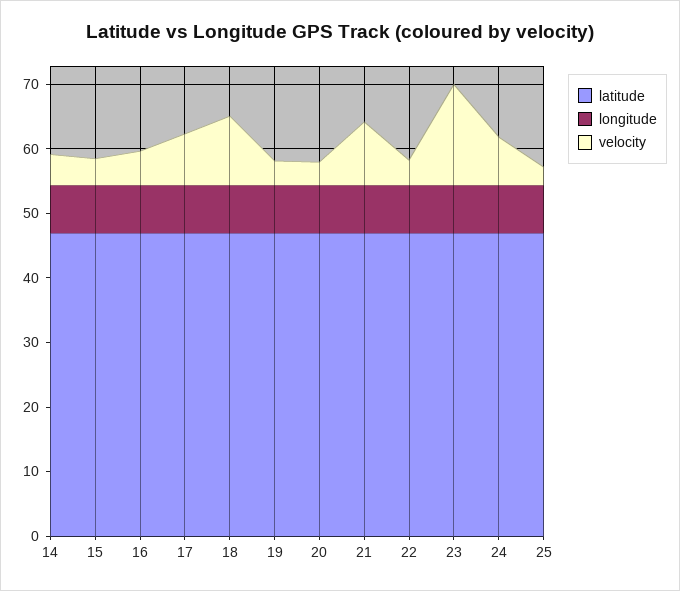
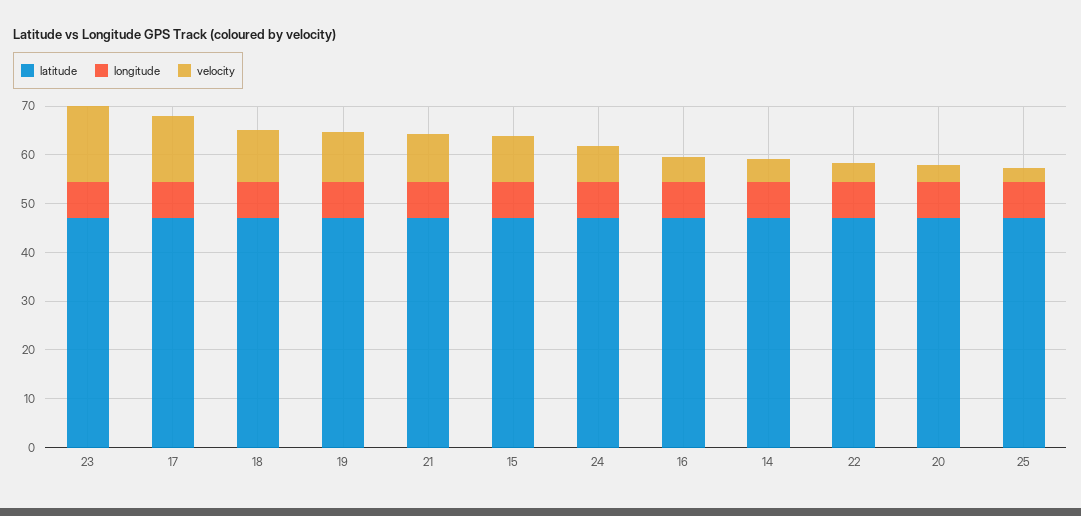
  {
    "latitude": {
      "14": 46,
      "15": 46,
      "16": 46,
      "17": 46,
      "18": 46,
      "19": 46,
      "20": 46,
      "21": 46,
      "22": 46,
      "23": 46,
      "24": 46,
      "25": 46
    },
    "longitude": {
      "14": 8,
      "15": 8,
      "16": 8,
      "17": 8,
      "18": 8,
      "19": 8,
      "20": 8,
      "21": 8,
      "22": 8,
      "23": 8,
      "24": 8,
      "25": 8
    },
    "velocity": {
      "14": 4,
-     "15": 4,
+     "15": 10,
      "16": 6,
-     "17": 8,
+     "17": 14,
      "18": 10,
-     "19": 4,
+     "19": 10,
      "20": 4,
      "21": 10,
      "22": 4,
      "23": 16,
      "24": 8,
      "25": 2
    }
  }

